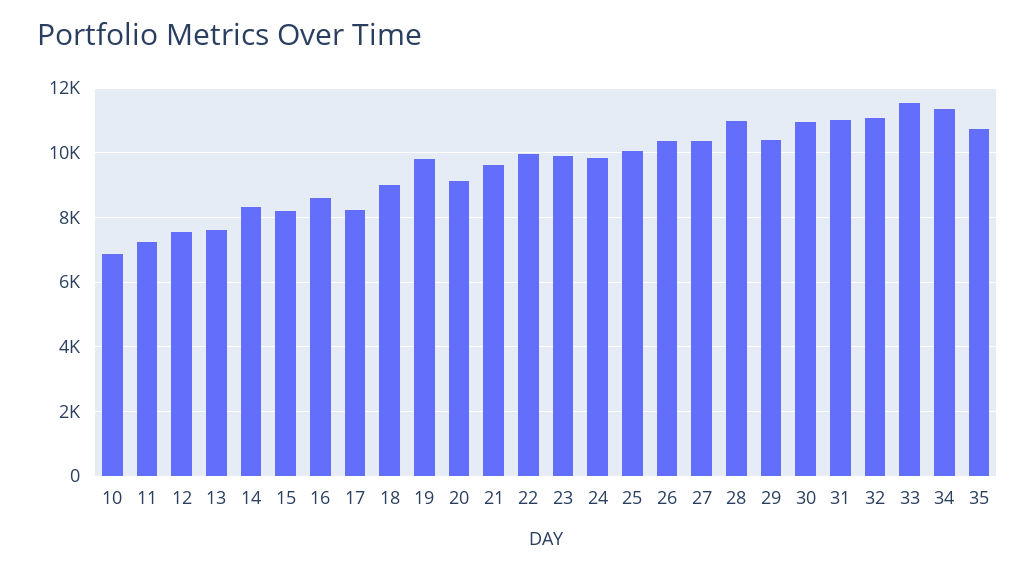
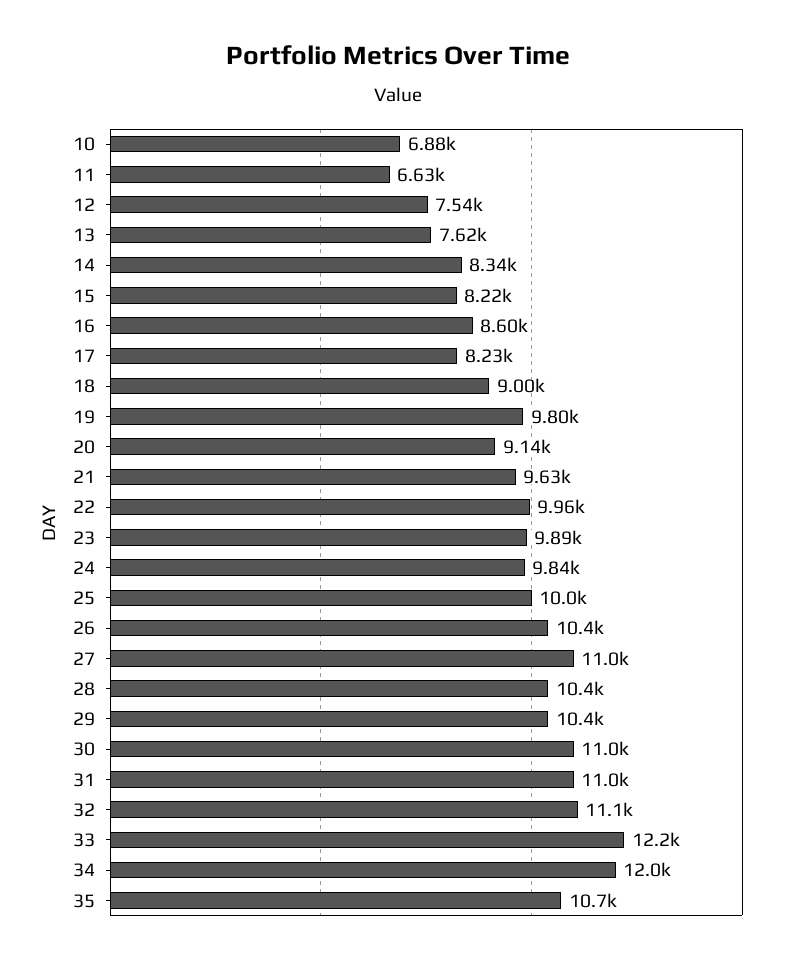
  {
    "10": 6880,
-   "11": 7200,
+   "11": 6630,
    "12": 7540,
    "13": 7620,
    "14": 8340,
    "15": 8220,
    "16": 8600,
    "17": 8230,
    "18": 9000,
    "19": 9800,
    "20": 9140,
    "21": 9630,
    "22": 9960,
    "23": 9890,
    "24": 9840,
    "25": 10000,
    "26": 10400,
-   "27": 10400,
+   "27": 11000,
-   "28": 11000,
+   "28": 10400,
    "29": 10400,
    "30": 11000,
    "31": 11000,
    "32": 11100,
-   "33": 11600,
+   "33": 12200,
-   "34": 11400,
+   "34": 12000,
    "35": 10700
  }

